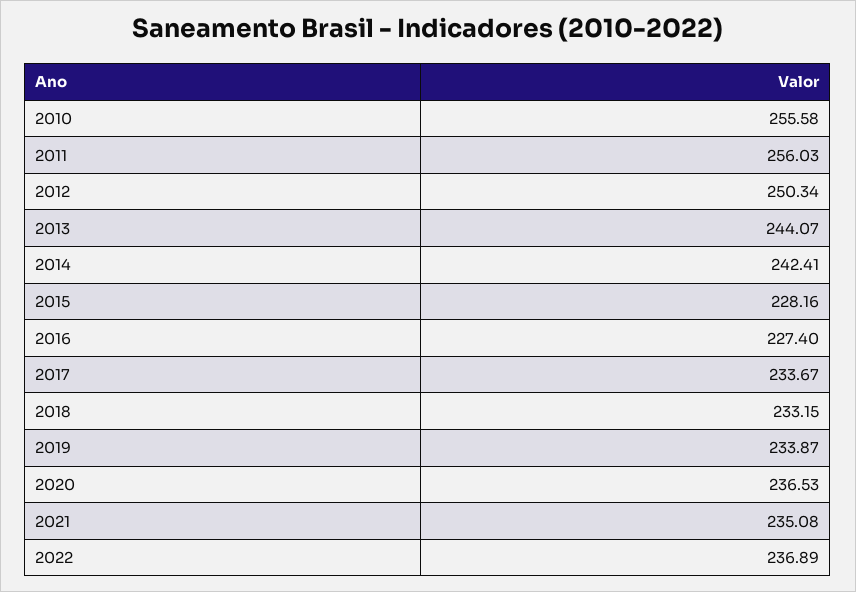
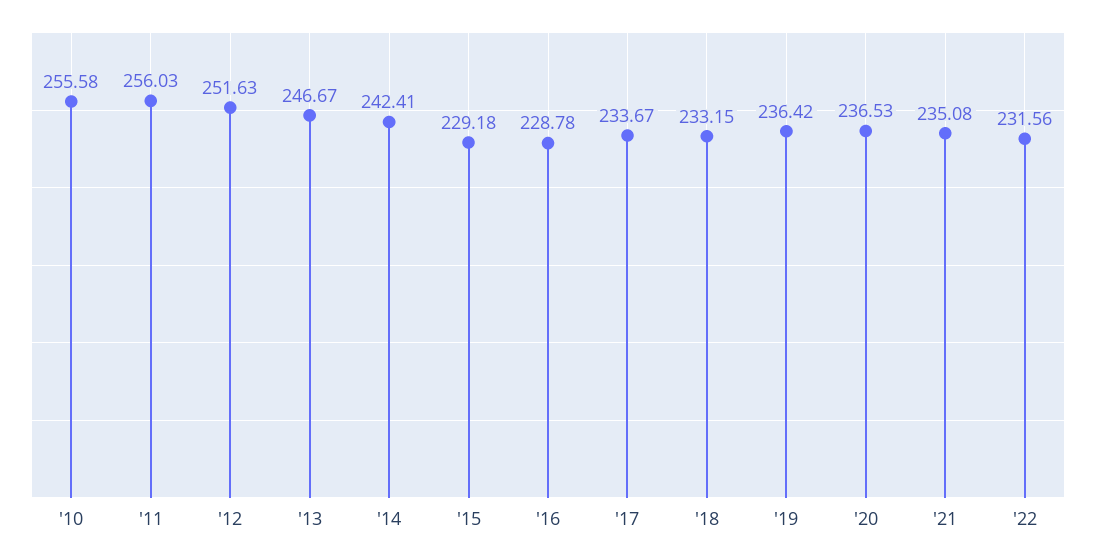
  {
    "2010": 255.58,
    "2011": 256.03,
-   "2012": 250.34,
+   "2012": 251.63,
-   "2013": 244.07,
+   "2013": 246.67,
    "2014": 242.41,
-   "2015": 228.16,
+   "2015": 229.18,
-   "2016": 227.4,
+   "2016": 228.78,
    "2017": 233.67,
    "2018": 233.15,
-   "2019": 233.87,
+   "2019": 236.42,
    "2020": 236.53,
    "2021": 235.08,
-   "2022": 236.89
+   "2022": 231.56
  }

